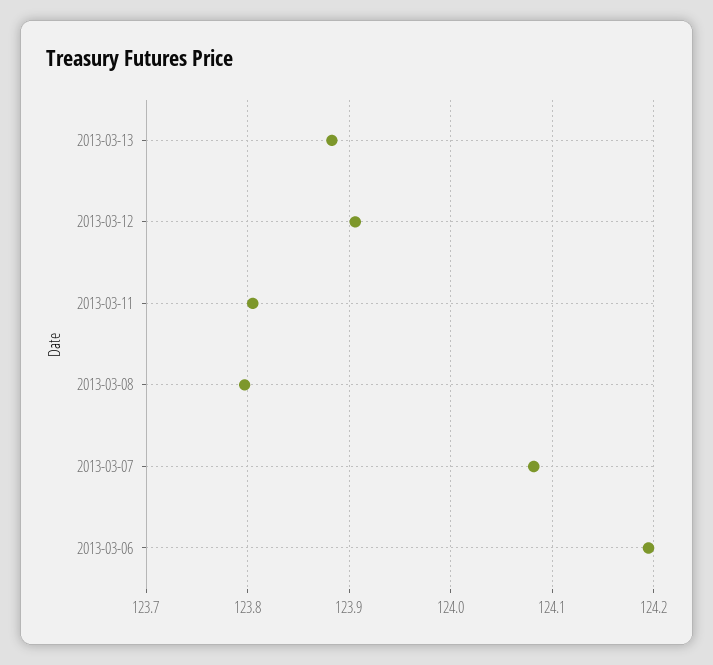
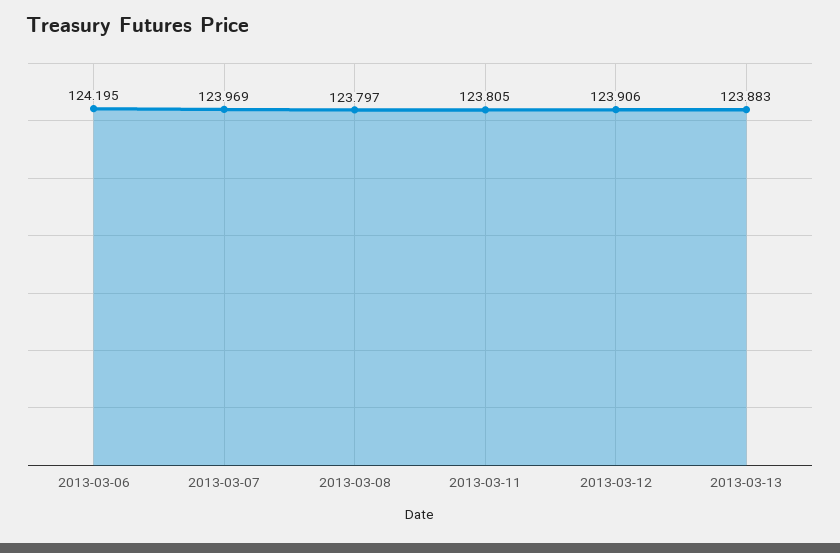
  {
    "2013-03-13": 123.883,
    "2013-03-12": 123.906,
    "2013-03-11": 123.805,
    "2013-03-08": 123.797,
-   "2013-03-07": 124.08,
+   "2013-03-07": 123.969,
    "2013-03-06": 124.195
  }

